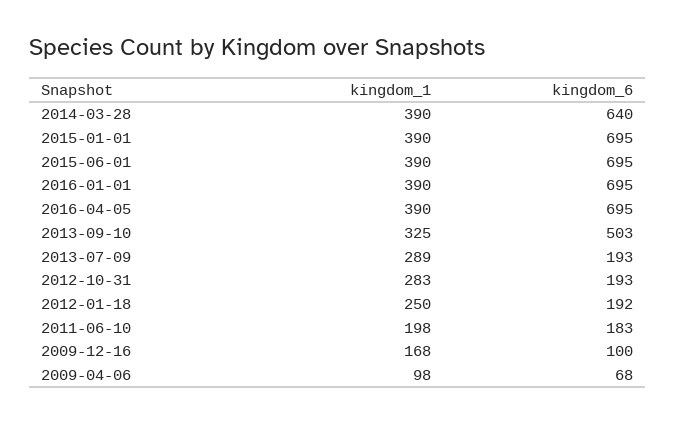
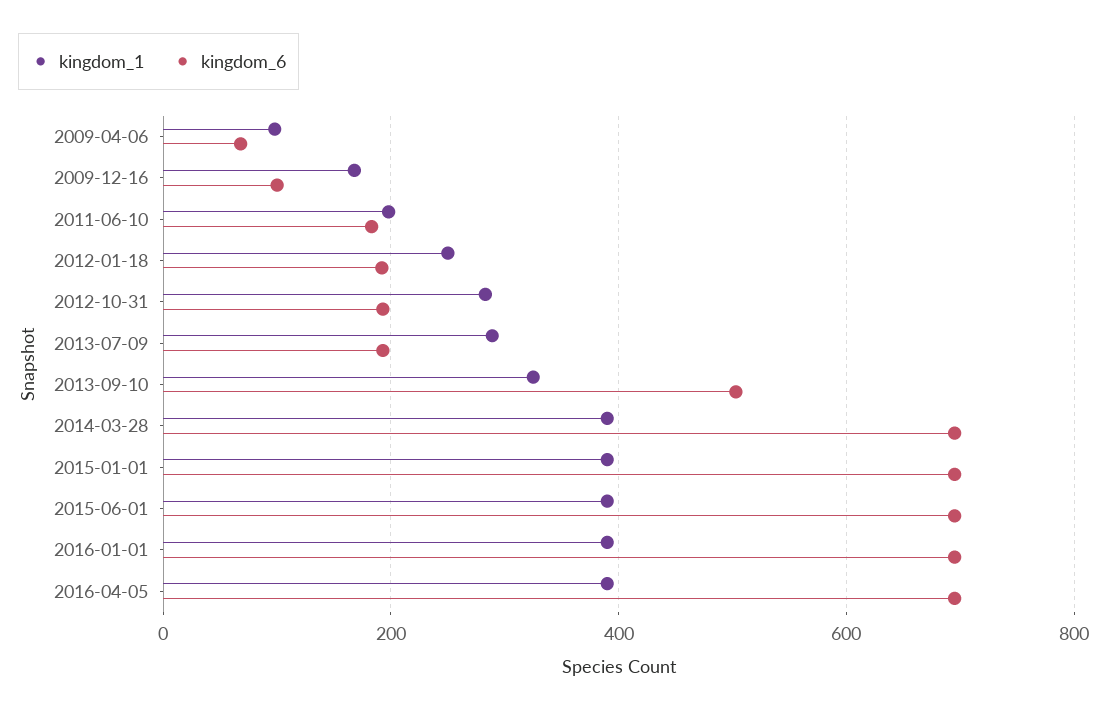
  {
    "kingdom_1": {
      "2014-03-28": 390,
      "2015-01-01": 390,
      "2015-06-01": 390,
      "2016-01-01": 390,
      "2016-04-05": 390,
      "2013-09-10": 325,
      "2013-07-09": 289,
      "2012-10-31": 283,
      "2012-01-18": 250,
      "2011-06-10": 198,
      "2009-12-16": 168,
      "2009-04-06": 98
    },
    "kingdom_6": {
-     "2014-03-28": 640,
+     "2014-03-28": 700,
      "2015-01-01": 695,
      "2015-06-01": 695,
      "2016-01-01": 695,
      "2016-04-05": 695,
      "2013-09-10": 503,
      "2013-07-09": 193,
      "2012-10-31": 193,
      "2012-01-18": 192,
      "2011-06-10": 183,
      "2009-12-16": 100,
      "2009-04-06": 68
    }
  }

